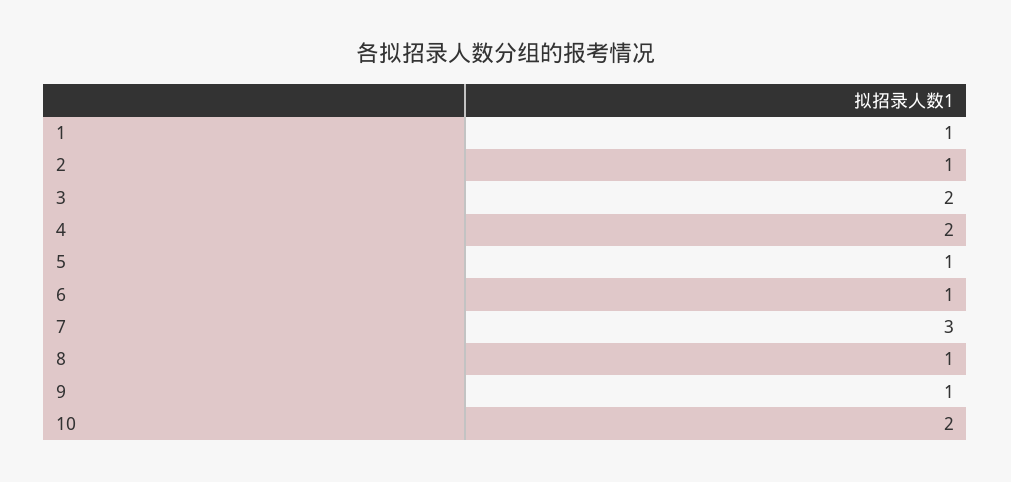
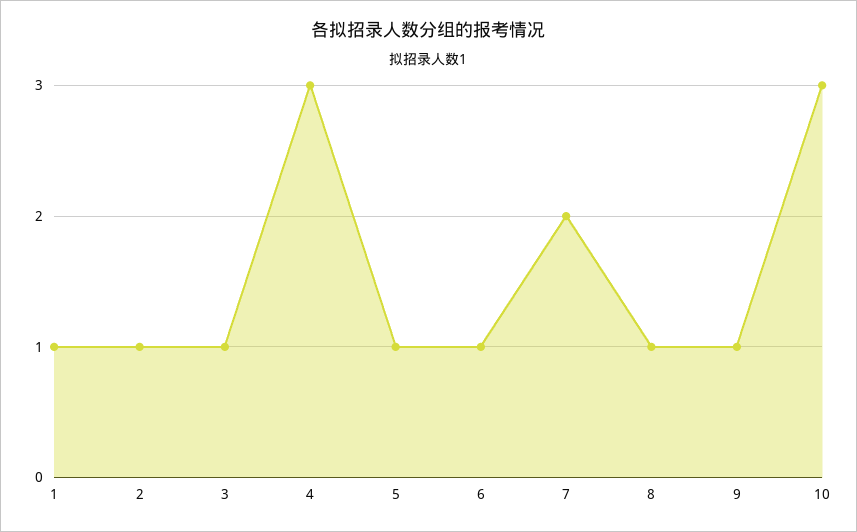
  {
    "1": 1,
    "2": 1,
-   "3": 2,
+   "3": 1,
-   "4": 2,
+   "4": 3,
    "5": 1,
    "6": 1,
-   "7": 3,
+   "7": 2,
    "8": 1,
    "9": 1,
-   "10": 2
+   "10": 3
  }

